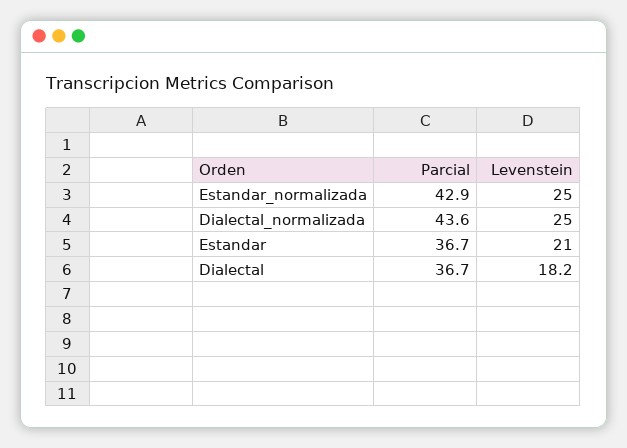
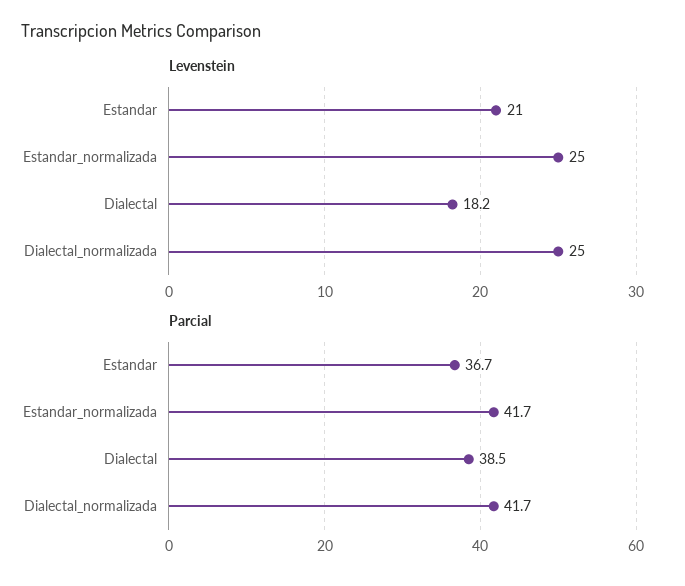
  {
    "Parcial": {
-     "Estandar_normalizada": 42.9,
+     "Estandar_normalizada": 41.7,
-     "Dialectal_normalizada": 43.6,
+     "Dialectal_normalizada": 41.7,
      "Estandar": 36.7,
-     "Dialectal": 36.7
+     "Dialectal": 38.5
    },
    "Levenstein": {
      "Estandar_normalizada": 25,
      "Dialectal_normalizada": 25,
      "Estandar": 21,
      "Dialectal": 18.2
    }
  }

